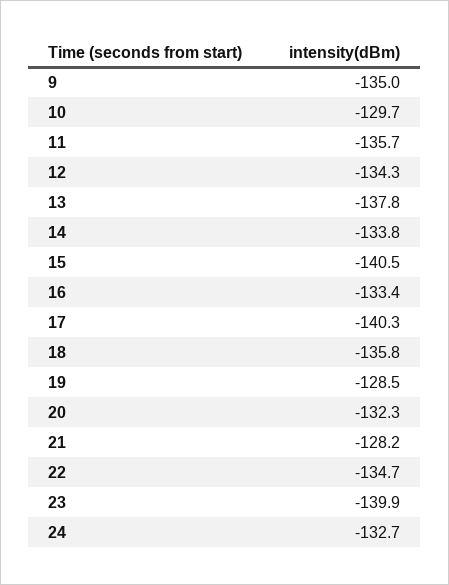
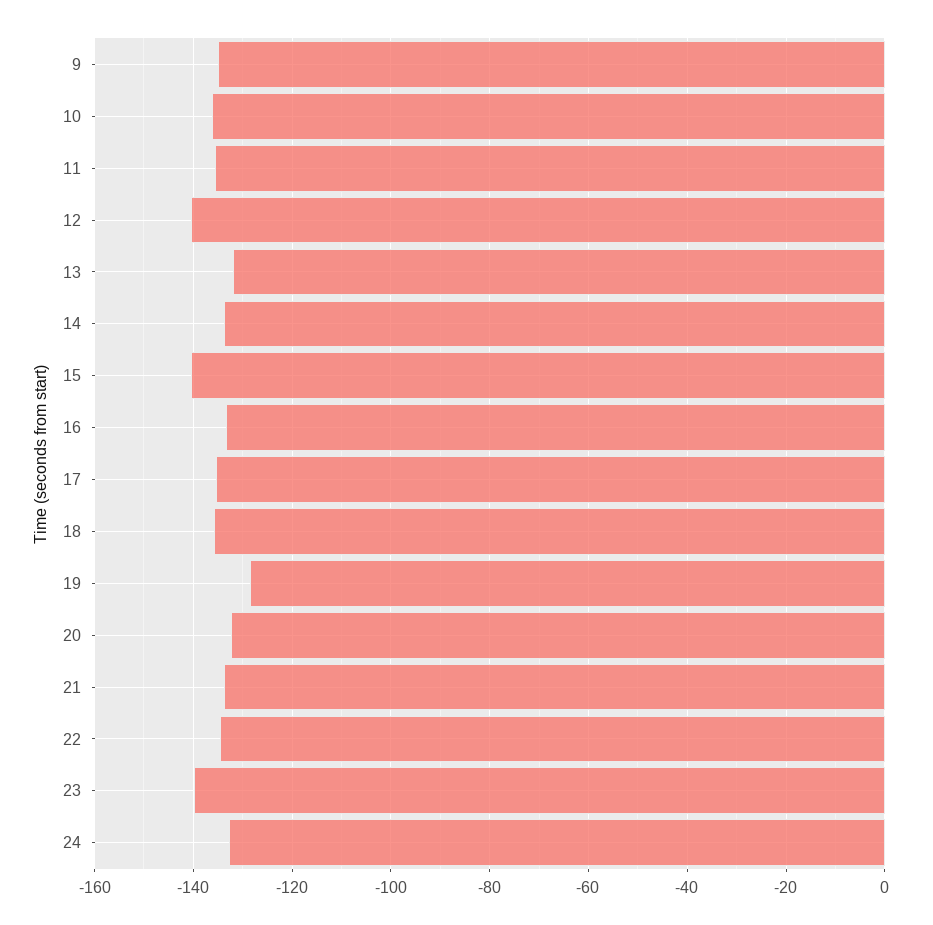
  {
    "9": -135,
-   "10": -129.7,
+   "10": -136,
    "11": -135.7,
-   "12": -134.3,
+   "12": -140,
-   "13": -137.8,
+   "13": -132,
    "14": -133.8,
    "15": -140.5,
    "16": -133.4,
-   "17": -140.3,
+   "17": -136,
    "18": -135.8,
    "19": -128.5,
    "20": -132.3,
-   "21": -128.2,
+   "21": -134,
    "22": -134.7,
    "23": -139.9,
    "24": -132.7
  }

